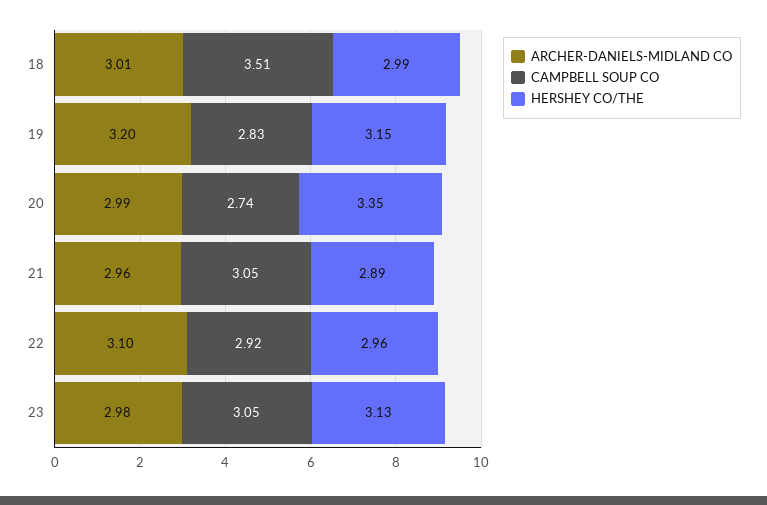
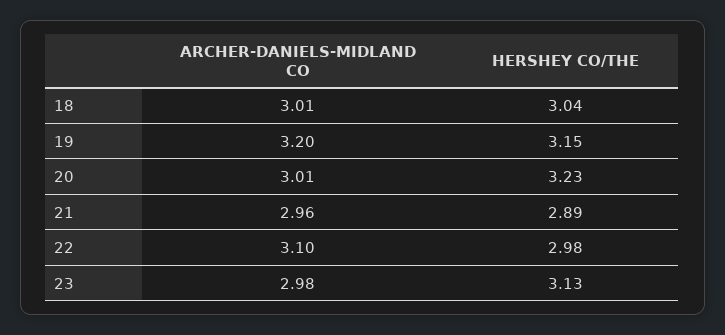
  {
    "ARCHER-DANIELS-MIDLAND CO": {
      "18": 3.01,
      "19": 3.2,
-     "20": 2.99,
+     "20": 3.01,
      "21": 2.96,
      "22": 3.1,
      "23": 2.98
    },
-   "CAMPBELL SOUP CO": {
-     "18": 3.51,
-     "19": 2.83,
-     "20": 2.74,
-     "21": 3.05,
-     "22": 2.92,
-     "23": 3.05
-   },
    "HERSHEY CO/THE": {
-     "18": 2.99,
+     "18": 3.04,
      "19": 3.15,
-     "20": 3.35,
+     "20": 3.23,
      "21": 2.89,
-     "22": 2.96,
+     "22": 2.98,
      "23": 3.13
    }
  }

